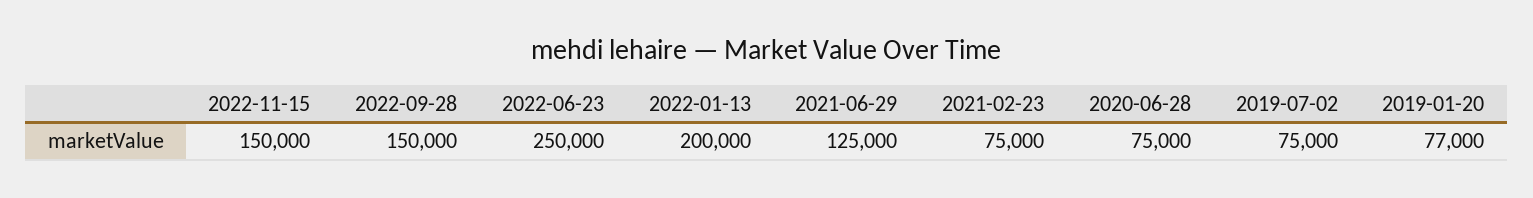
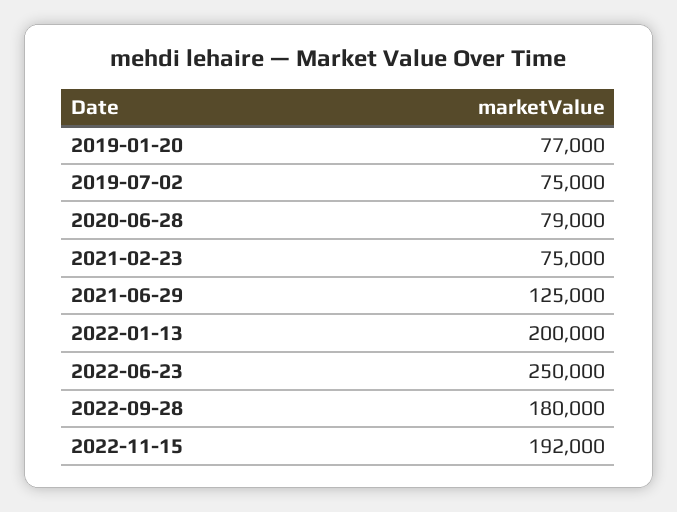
  {
-   "2022-11-15": 150000,
+   "2022-11-15": 192000,
-   "2022-09-28": 150000,
+   "2022-09-28": 180000,
    "2022-06-23": 250000,
    "2022-01-13": 200000,
    "2021-06-29": 125000,
    "2021-02-23": 75000,
-   "2020-06-28": 75000,
+   "2020-06-28": 79000,
    "2019-07-02": 75000,
    "2019-01-20": 77000
  }

